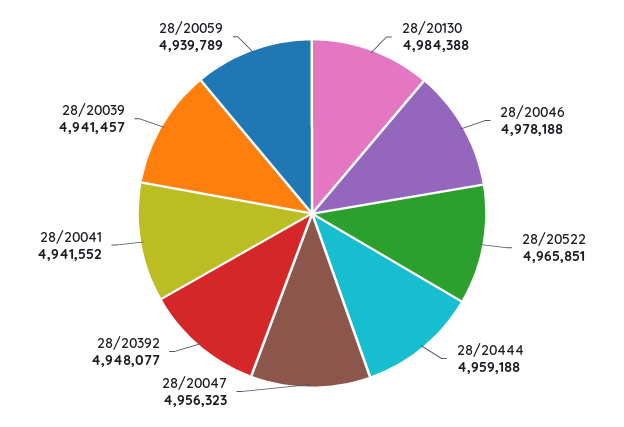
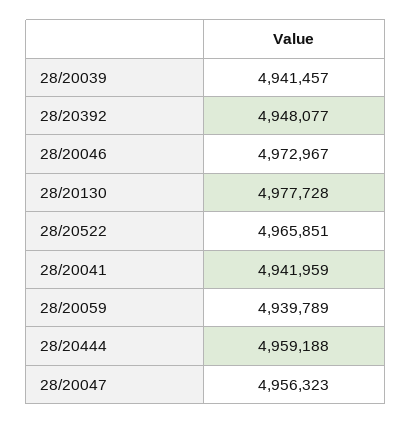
  {
-   "28/20130": 4984388,
+   "28/20130": 4977728,
-   "28/20046": 4978188,
+   "28/20046": 4972967,
    "28/20522": 4965851,
    "28/20444": 4959188,
    "28/20047": 4956323,
    "28/20392": 4948077,
-   "28/20041": 4941552,
+   "28/20041": 4941959,
    "28/20039": 4941457,
    "28/20059": 4939789
  }

